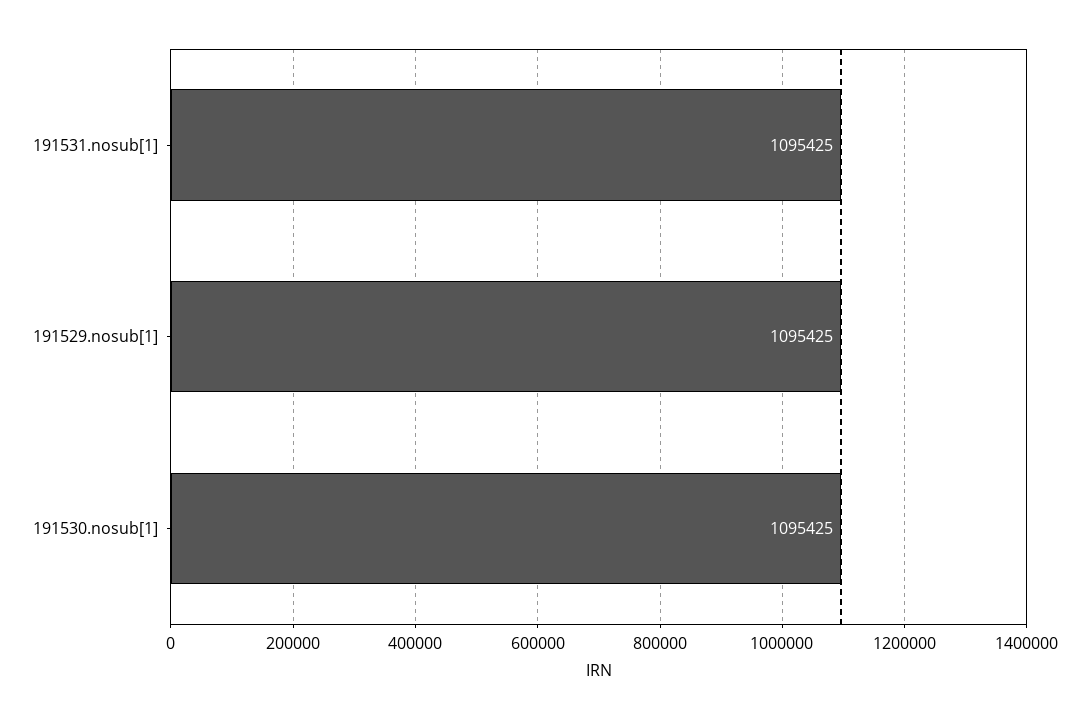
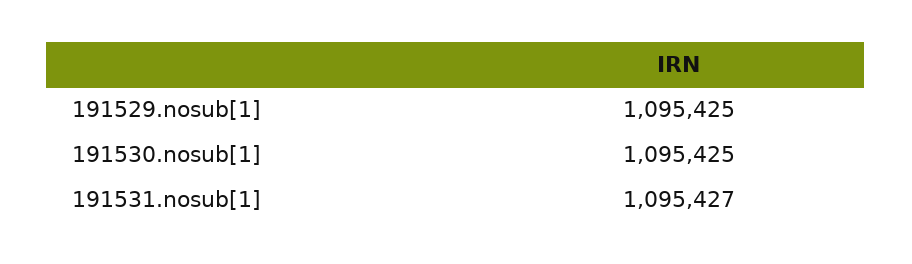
  {
-   "191531.nosub[1]": 1095425,
+   "191531.nosub[1]": 1095427,
    "191529.nosub[1]": 1095425,
    "191530.nosub[1]": 1095425
  }

